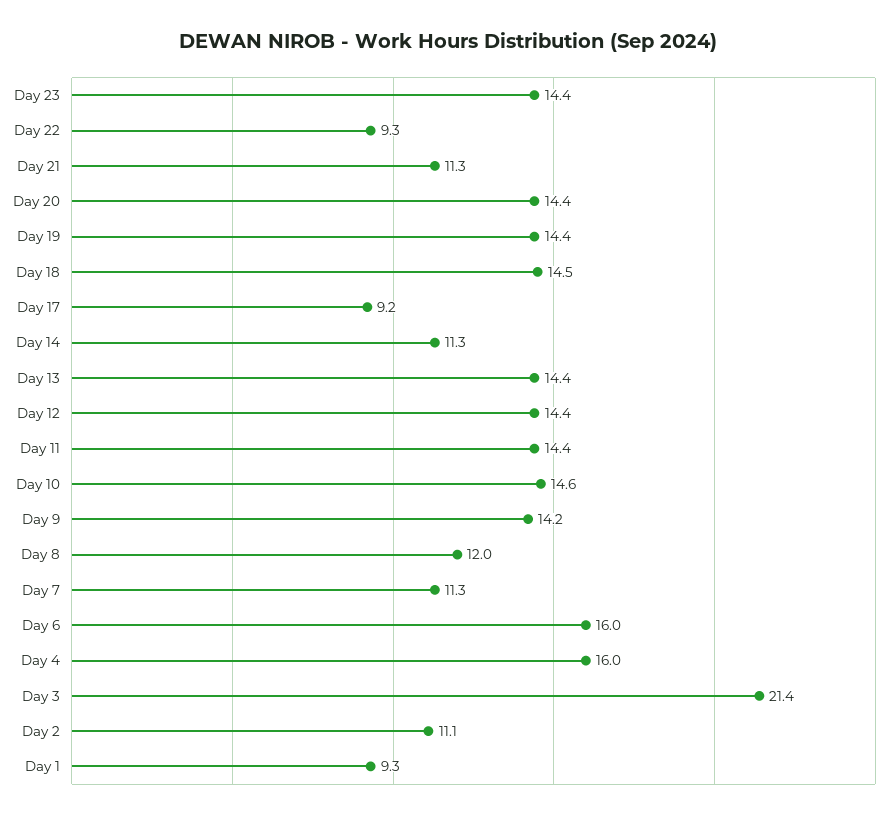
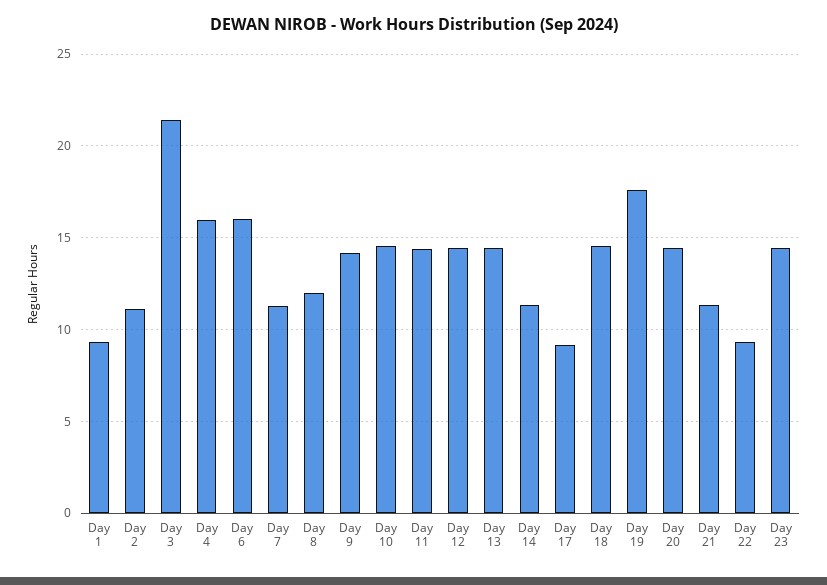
  {
    "Day 23": 14.4,
    "Day 22": 9.3,
    "Day 21": 11.3,
    "Day 20": 14.4,
-   "Day 19": 14.4,
+   "Day 19": 17.5,
    "Day 18": 14.5,
    "Day 17": 9.2,
    "Day 14": 11.3,
    "Day 13": 14.4,
    "Day 12": 14.4,
    "Day 11": 14.4,
    "Day 10": 14.6,
    "Day 9": 14.2,
    "Day 8": 12,
    "Day 7": 11.3,
    "Day 6": 16,
    "Day 4": 16,
    "Day 3": 21.4,
    "Day 2": 11.1,
    "Day 1": 9.3
  }

